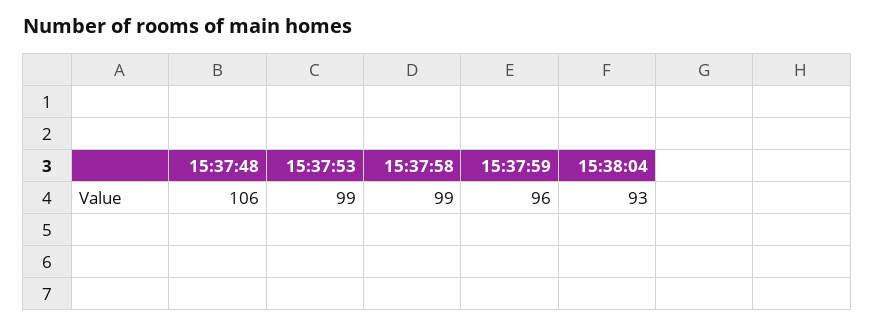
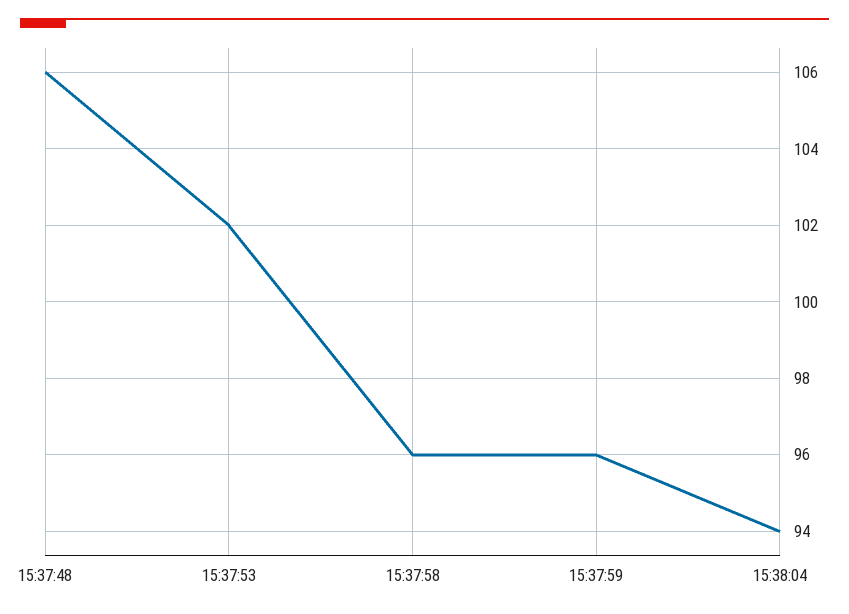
  {
    "15:37:48": 106,
-   "15:37:53": 99,
+   "15:37:53": 102,
-   "15:37:58": 99,
+   "15:37:58": 96,
    "15:37:59": 96,
-   "15:38:04": 93
+   "15:38:04": 94
  }

